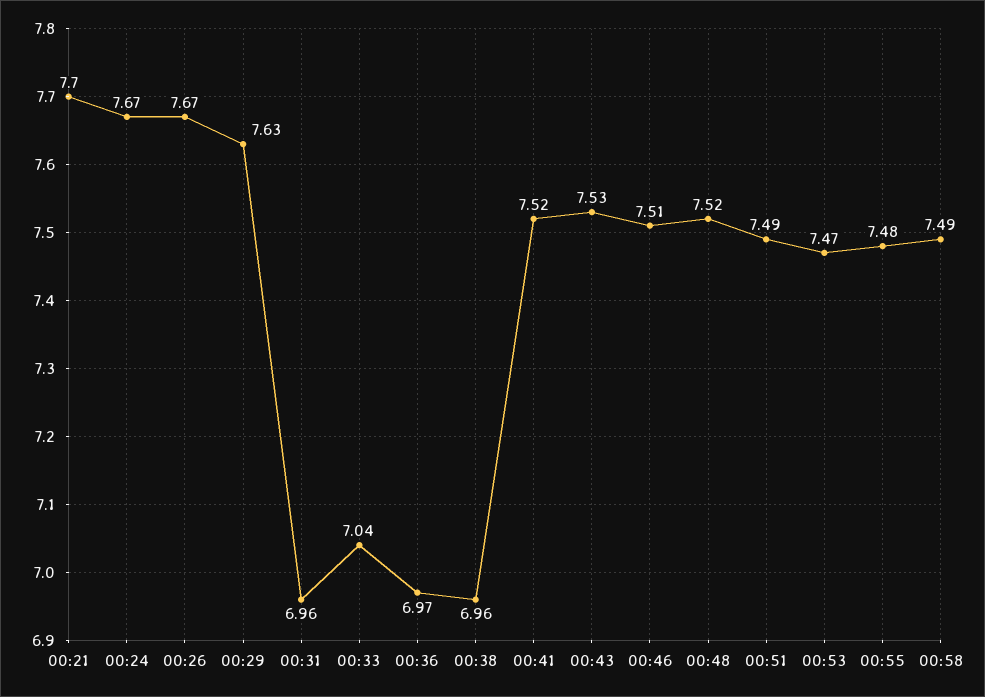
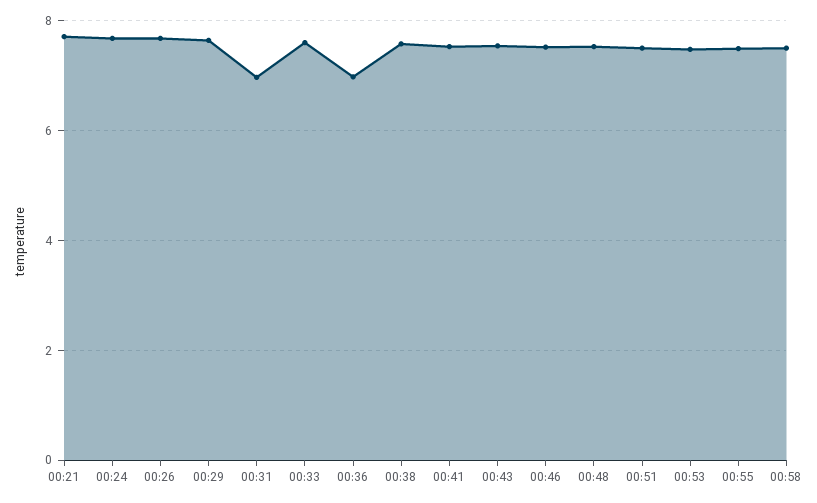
  {
    "00:21": 7.7,
    "00:24": 7.67,
    "00:26": 7.67,
    "00:29": 7.63,
    "00:31": 6.96,
-   "00:33": 7.04,
+   "00:33": 7.6,
    "00:36": 6.97,
-   "00:38": 6.96,
+   "00:38": 7.6,
    "00:41": 7.52,
    "00:43": 7.53,
    "00:46": 7.51,
    "00:48": 7.52,
    "00:51": 7.49,
    "00:53": 7.47,
    "00:55": 7.48,
    "00:58": 7.49
  }

